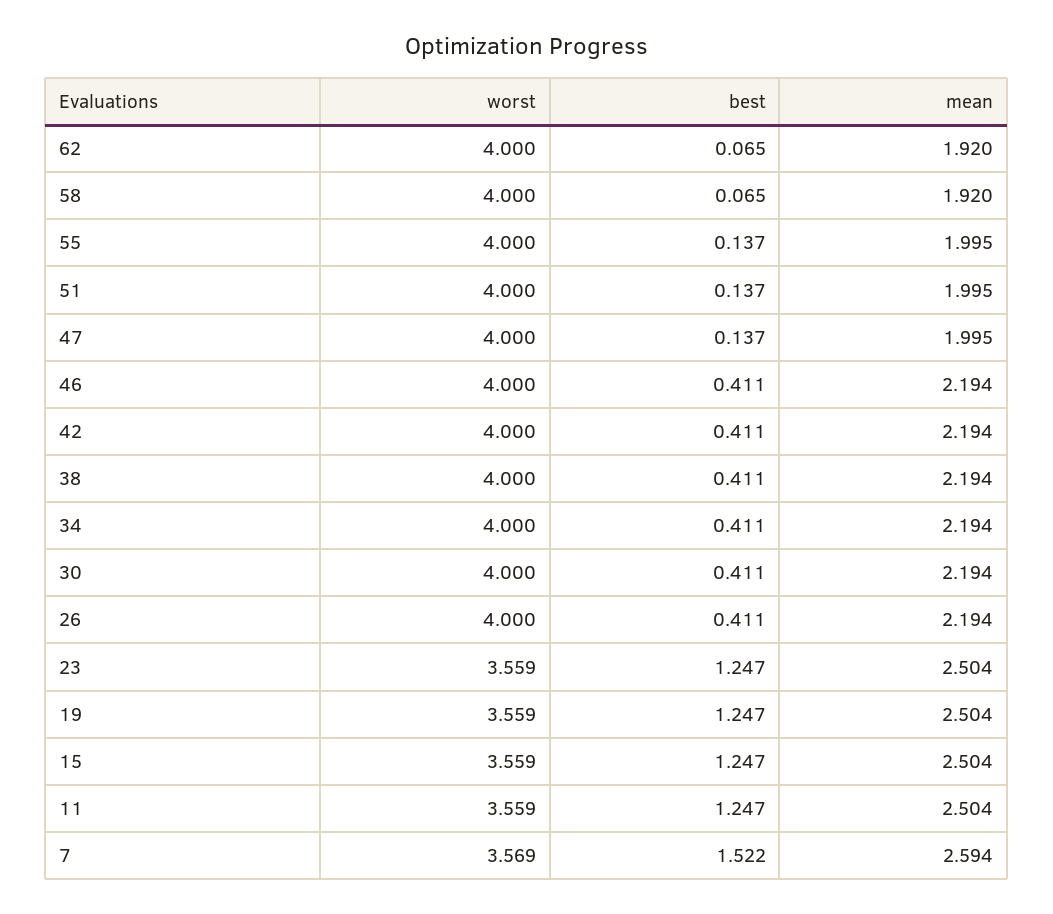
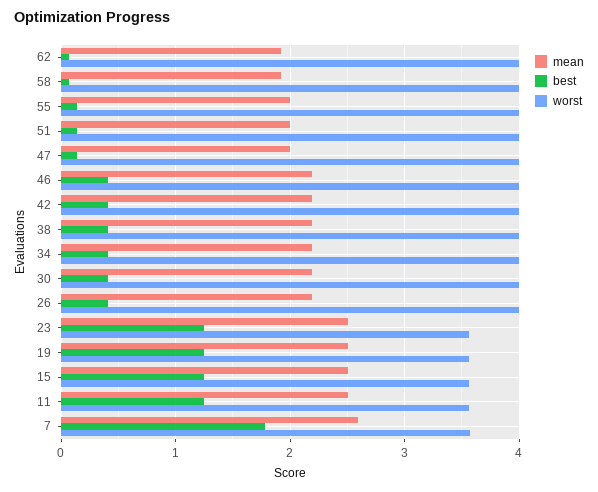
  {
    "worst": {
      "62": 4,
      "58": 4,
      "55": 4,
      "51": 4,
      "47": 4,
      "46": 4,
      "42": 4,
      "38": 4,
      "34": 4,
      "30": 4,
      "26": 4,
      "23": 3.559,
      "19": 3.559,
      "15": 3.559,
      "11": 3.559,
      "7": 3.569
    },
    "best": {
      "62": 0.065,
      "58": 0.065,
      "55": 0.137,
      "51": 0.137,
      "47": 0.137,
      "46": 0.411,
      "42": 0.411,
      "38": 0.411,
      "34": 0.411,
      "30": 0.411,
      "26": 0.411,
      "23": 1.247,
      "19": 1.247,
      "15": 1.247,
      "11": 1.247,
-     "7": 1.522
+     "7": 1.8
    },
    "mean": {
      "62": 1.92,
      "58": 1.92,
      "55": 1.995,
      "51": 1.995,
      "47": 1.995,
      "46": 2.194,
      "42": 2.194,
      "38": 2.194,
      "34": 2.194,
      "30": 2.194,
      "26": 2.194,
      "23": 2.504,
      "19": 2.504,
      "15": 2.504,
      "11": 2.504,
      "7": 2.594
    }
  }

